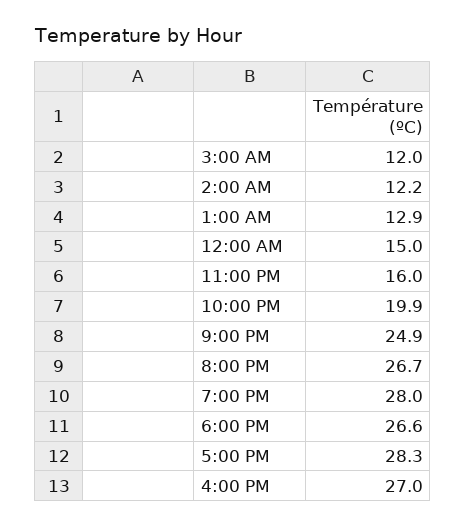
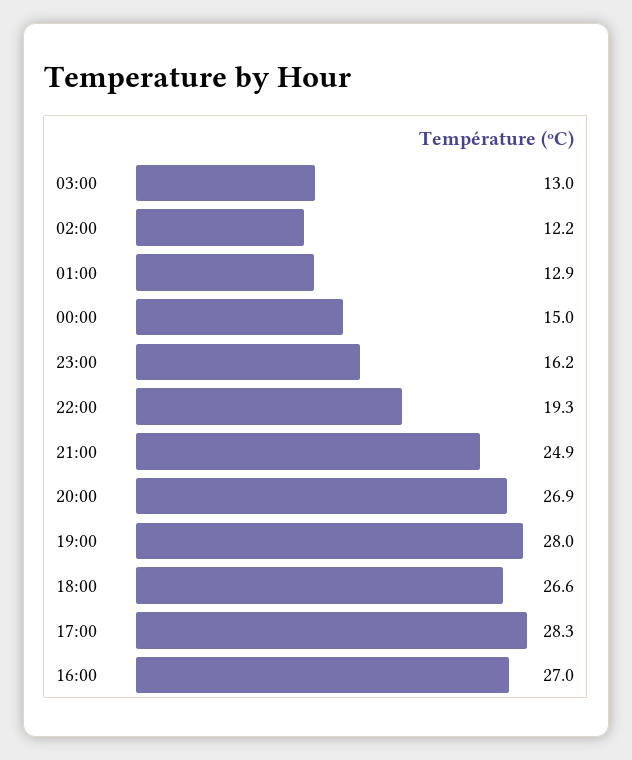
  {
-   "3:00 AM": 12,
+   "3:00 AM": 13,
    "2:00 AM": 12.2,
    "1:00 AM": 12.9,
    "12:00 AM": 15,
-   "11:00 PM": 16,
+   "11:00 PM": 16.2,
-   "10:00 PM": 19.9,
+   "10:00 PM": 19.3,
    "9:00 PM": 24.9,
-   "8:00 PM": 26.7,
+   "8:00 PM": 26.9,
    "7:00 PM": 28,
    "6:00 PM": 26.6,
    "5:00 PM": 28.3,
    "4:00 PM": 27
  }

